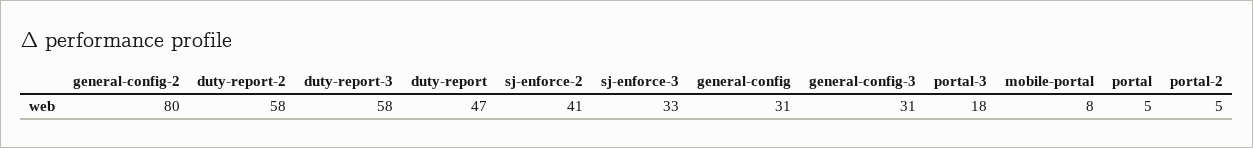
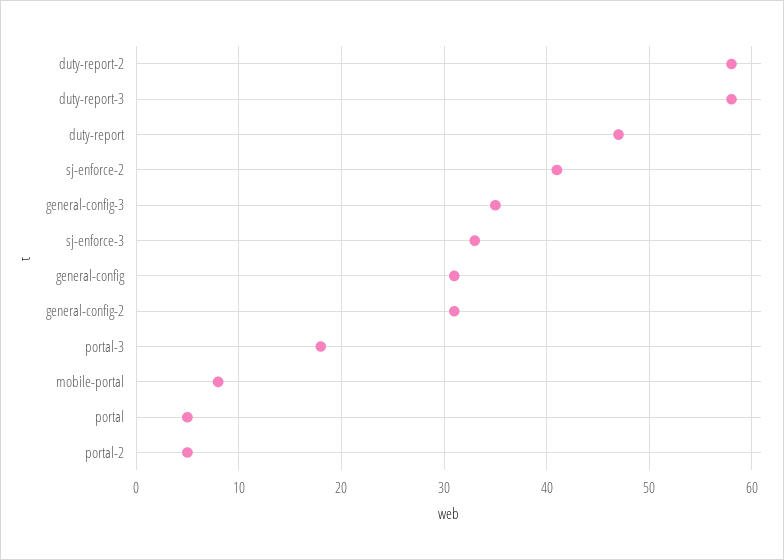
  {
-   "general-config-2": 80,
+   "general-config-2": 31,
    "duty-report-2": 58,
    "duty-report-3": 58,
    "duty-report": 47,
    "sj-enforce-2": 41,
    "sj-enforce-3": 33,
    "general-config": 31,
-   "general-config-3": 31,
+   "general-config-3": 35,
    "portal-3": 18,
    "mobile-portal": 8,
    "portal": 5,
    "portal-2": 5
  }

